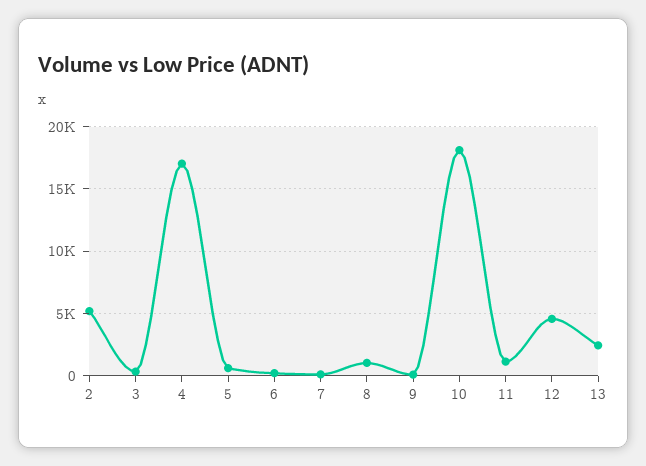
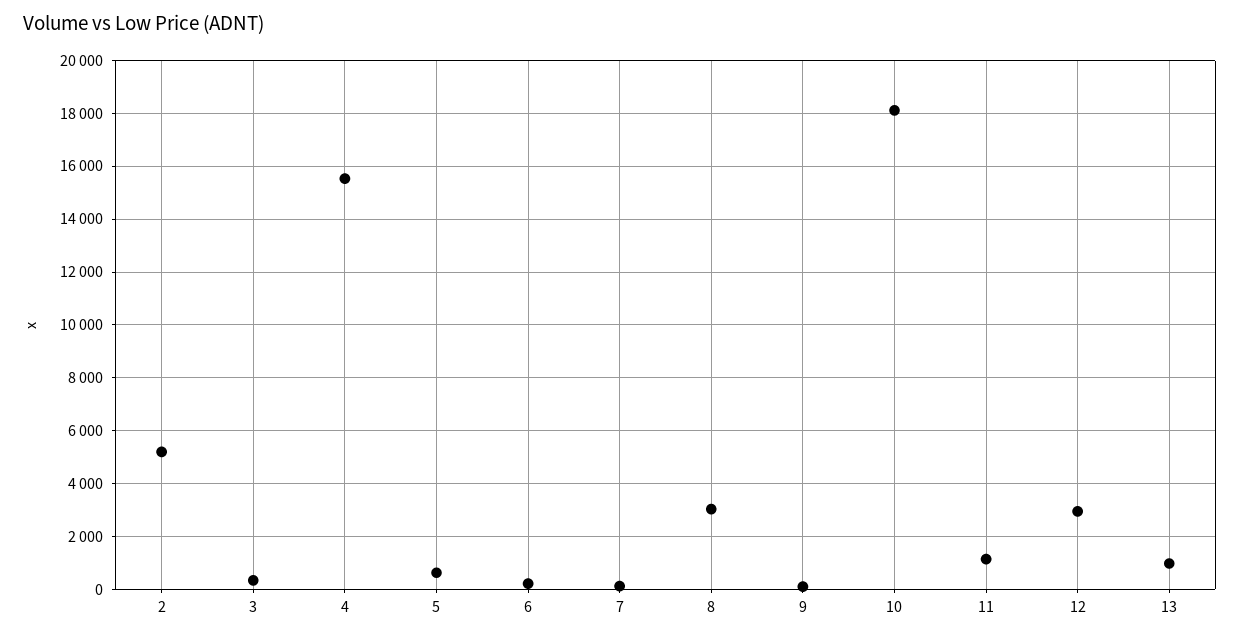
  {
    "2": 5250,
    "3": 250,
-   "4": 17000,
+   "4": 15500,
    "5": 750,
    "6": 250,
    "7": 0,
-   "8": 1000,
+   "8": 3000,
    "9": 0,
    "10": 18000,
    "11": 1250,
-   "12": 4500,
+   "12": 3000,
-   "13": 2500
+   "13": 1000
  }

